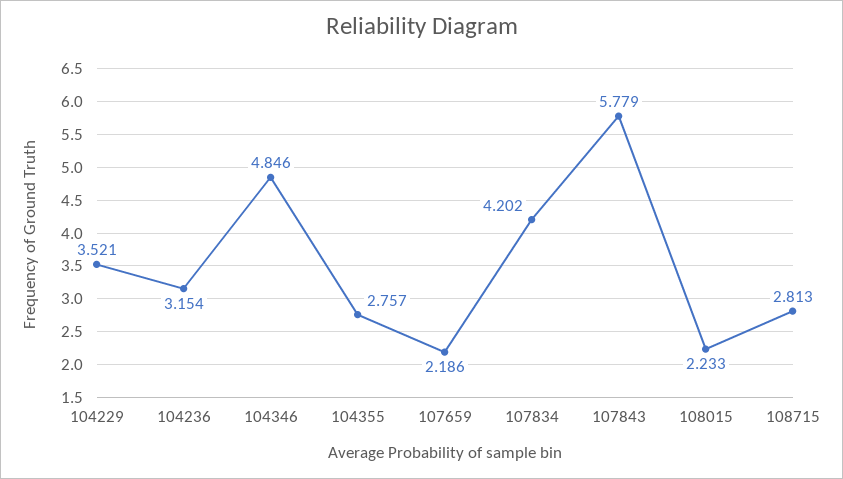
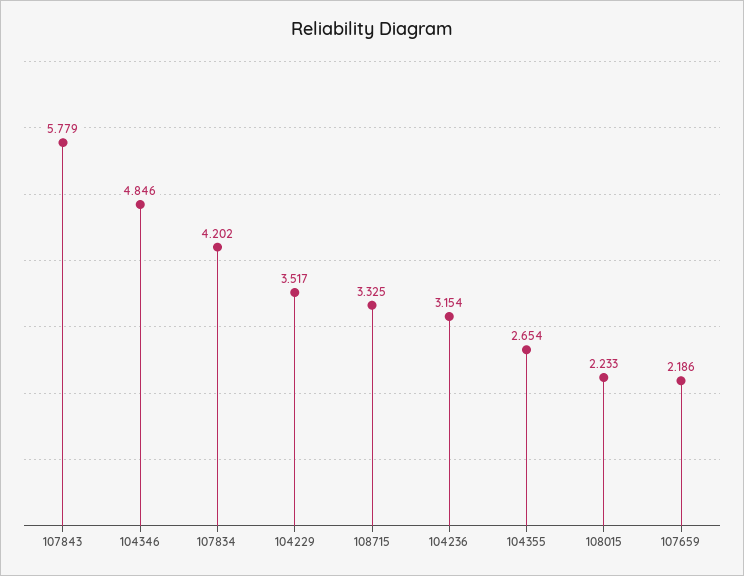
  {
-   "104229": 3.521,
+   "104229": 3.517,
    "104236": 3.154,
    "104346": 4.846,
-   "104355": 2.757,
+   "104355": 2.654,
    "107659": 2.186,
    "107834": 4.202,
    "107843": 5.779,
    "108015": 2.233,
-   "108715": 2.813
+   "108715": 3.325
  }

